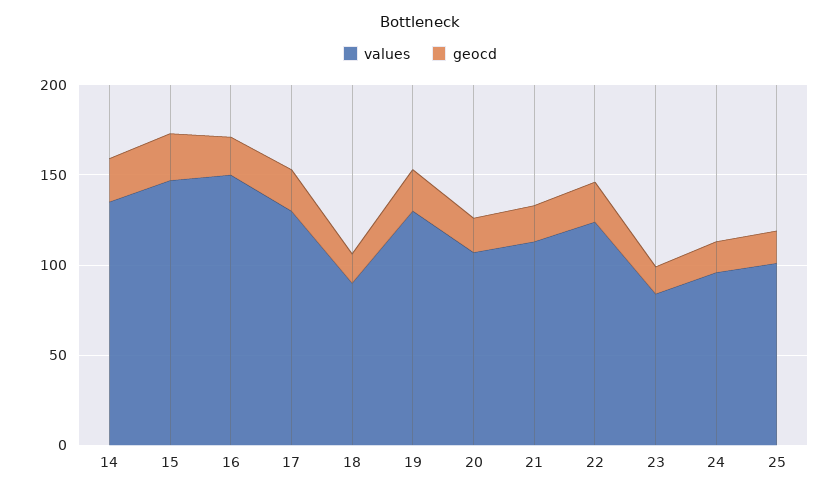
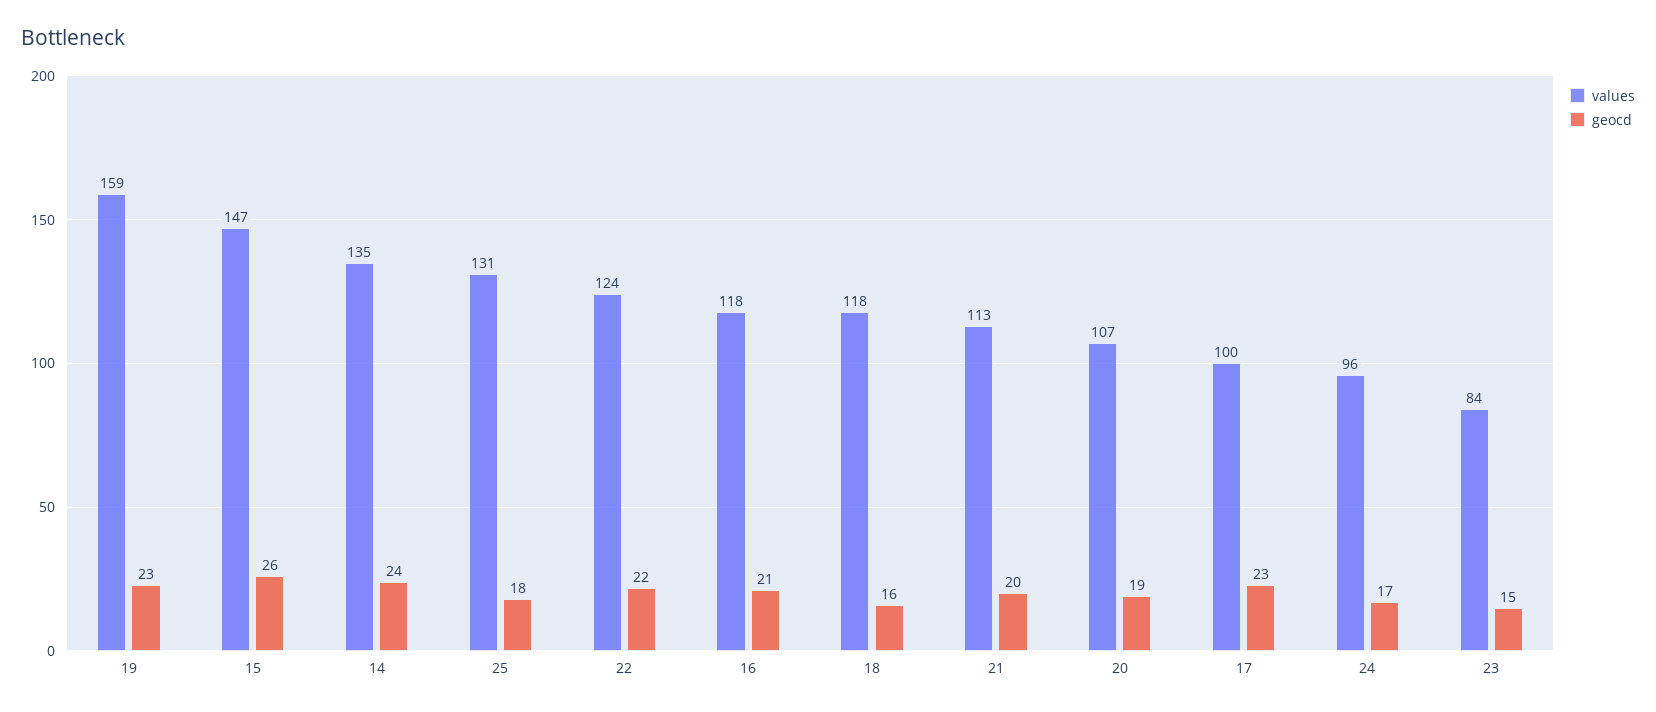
  {
    "values": {
      "14": 135,
      "15": 147,
-     "16": 150,
+     "16": 118,
-     "17": 130,
+     "17": 100,
-     "18": 90,
+     "18": 118,
-     "19": 130,
+     "19": 159,
      "20": 107,
      "21": 113,
      "22": 124,
      "23": 84,
      "24": 96,
-     "25": 100
+     "25": 131
    },
    "geocd": {
      "14": 24,
      "15": 26,
      "16": 21,
      "17": 23,
      "18": 16,
      "19": 23,
      "20": 19,
      "21": 20,
      "22": 22,
      "23": 15,
      "24": 17,
      "25": 18
    }
  }

